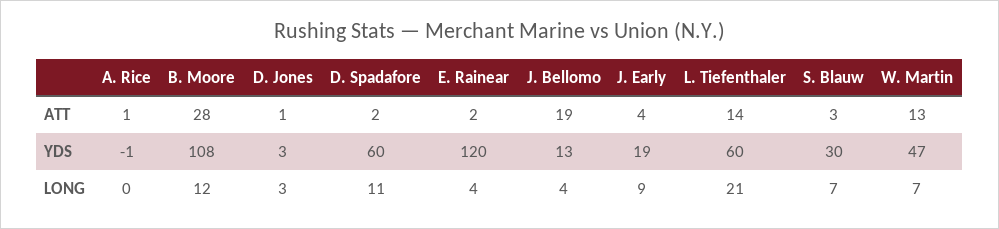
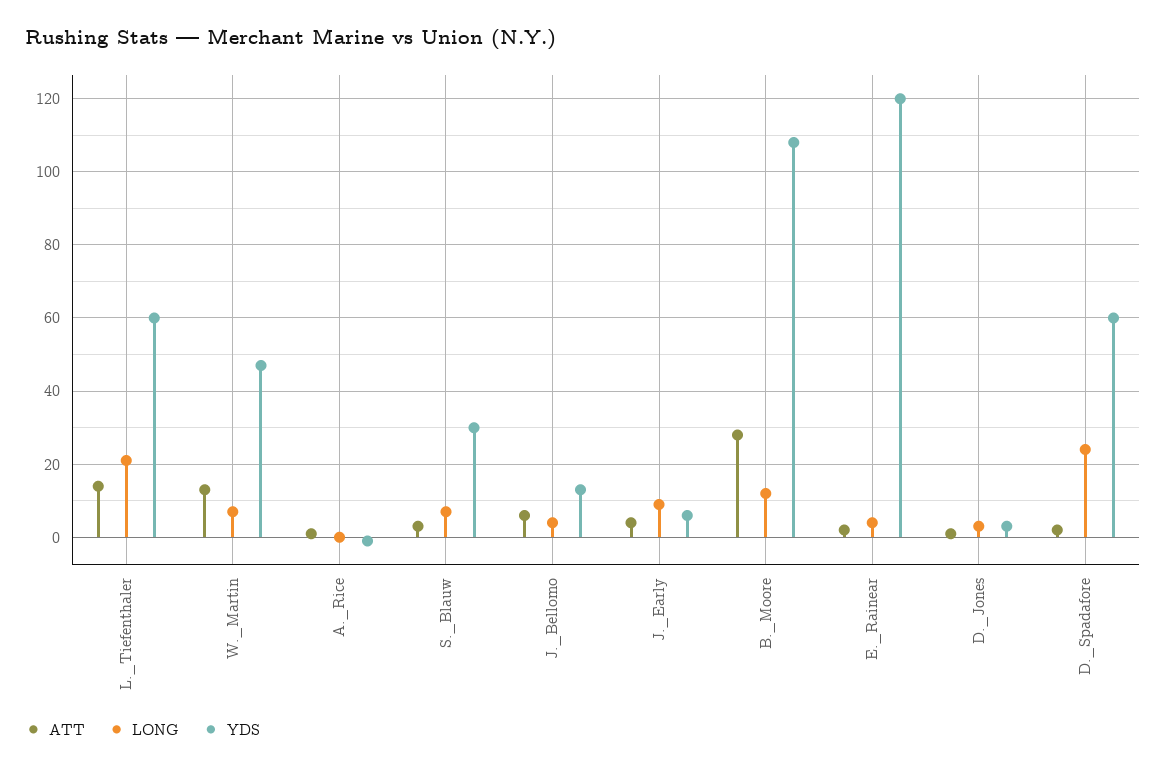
  {
    "ATT": {
      "A. Rice": 1,
      "B. Moore": 28,
      "D. Jones": 1,
      "D. Spadafore": 2,
      "E. Rainear": 2,
-     "J. Bellomo": 19,
+     "J. Bellomo": 5,
      "J. Early": 4,
      "L. Tiefenthaler": 14,
      "S. Blauw": 3,
      "W. Martin": 13
    },
    "YDS": {
      "A. Rice": -1,
      "B. Moore": 108,
      "D. Jones": 3,
      "D. Spadafore": 60,
      "E. Rainear": 120,
      "J. Bellomo": 13,
-     "J. Early": 19,
+     "J. Early": 5,
      "L. Tiefenthaler": 60,
      "S. Blauw": 30,
      "W. Martin": 47
    },
    "LONG": {
      "A. Rice": 0,
      "B. Moore": 12,
      "D. Jones": 3,
-     "D. Spadafore": 11,
+     "D. Spadafore": 25,
      "E. Rainear": 4,
      "J. Bellomo": 4,
      "J. Early": 9,
      "L. Tiefenthaler": 21,
      "S. Blauw": 7,
      "W. Martin": 7
    }
  }

